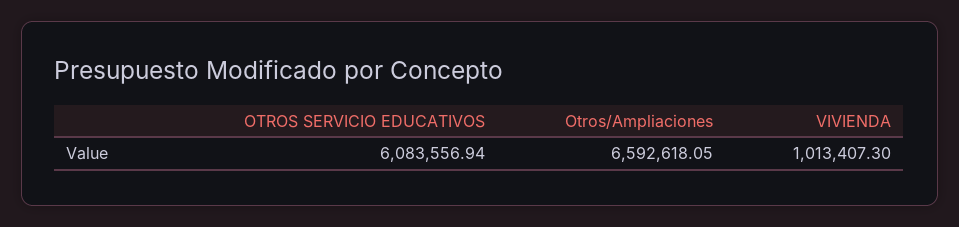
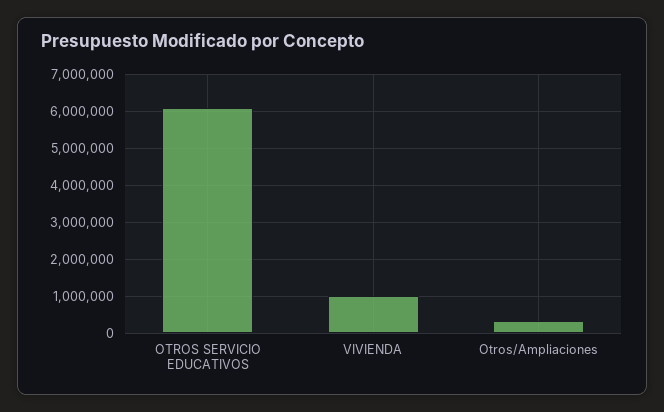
  {
    "OTROS SERVICIO EDUCATIVOS": 6083556.94,
-   "Otros/Ampliaciones": 6592618.05,
+   "Otros/Ampliaciones": 400000,
    "VIVIENDA": 1013407.3
  }

